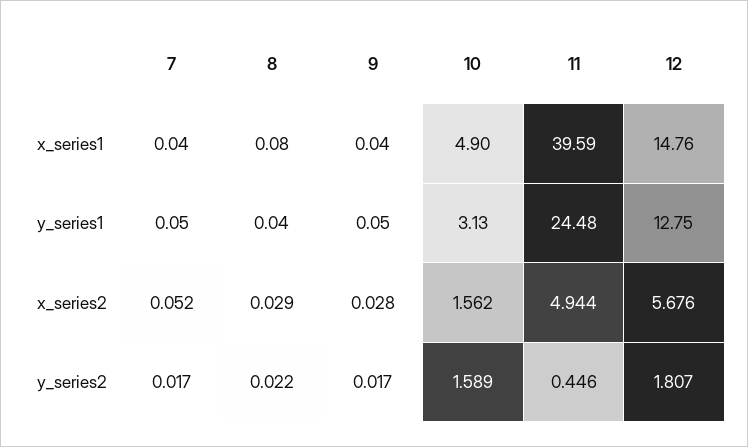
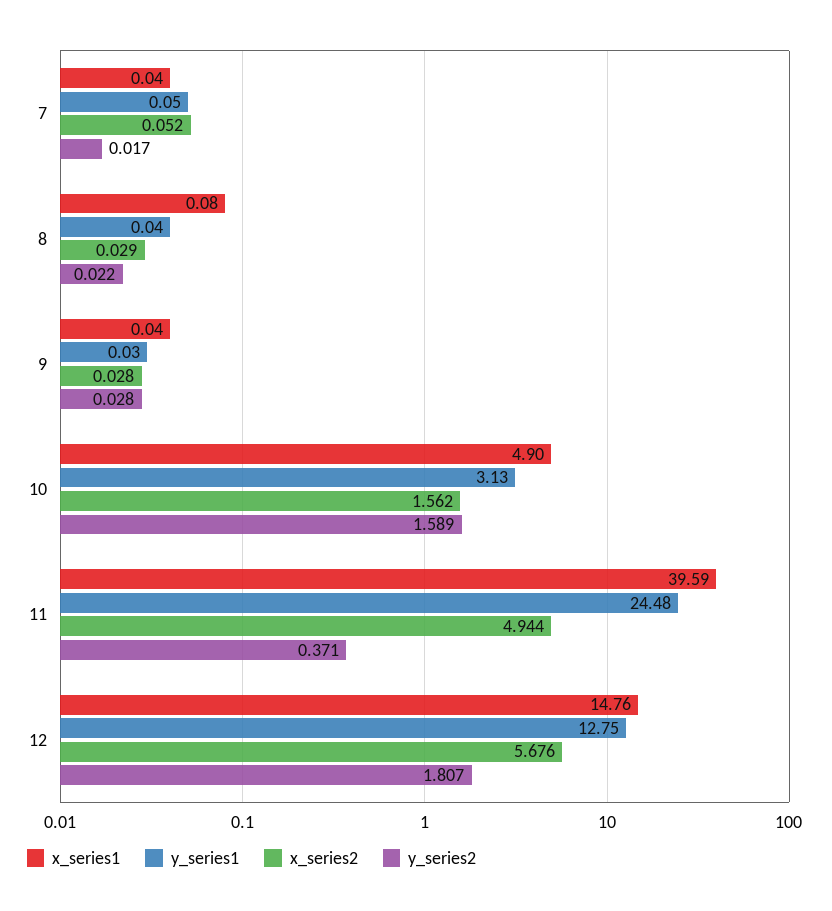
  {
    "x_series1": {
      "7": 0.04,
      "8": 0.08,
      "9": 0.04,
      "10": 4.9,
      "11": 39.59,
      "12": 14.76
    },
    "y_series1": {
      "7": 0.05,
      "8": 0.04,
-     "9": 0.05,
+     "9": 0.03,
      "10": 3.13,
      "11": 24.48,
      "12": 12.75
    },
    "x_series2": {
      "7": 0.052,
      "8": 0.029,
      "9": 0.028,
      "10": 1.562,
      "11": 4.944,
      "12": 5.676
    },
    "y_series2": {
      "7": 0.017,
      "8": 0.022,
-     "9": 0.017,
+     "9": 0.028,
      "10": 1.589,
-     "11": 0.446,
+     "11": 0.371,
      "12": 1.807
    }
  }

